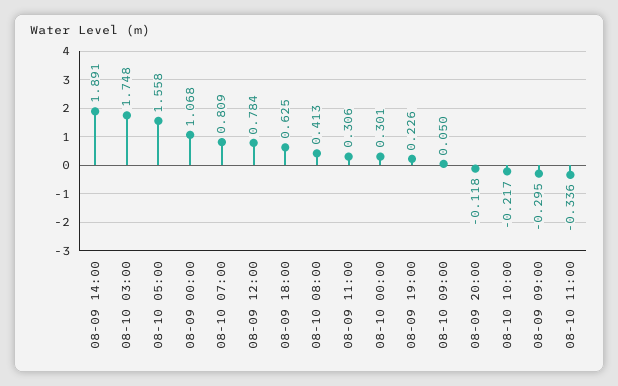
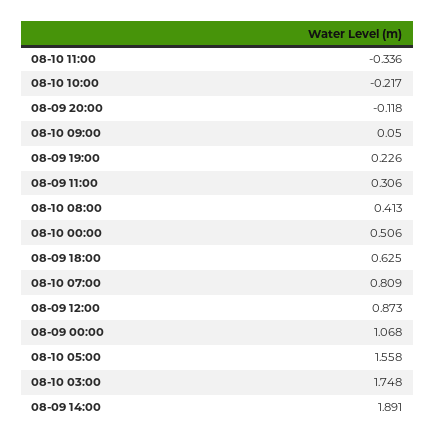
  {
    "08-09 14:00": 1.891,
    "08-10 03:00": 1.748,
    "08-10 05:00": 1.558,
    "08-09 00:00": 1.068,
    "08-10 07:00": 0.809,
-   "08-09 12:00": 0.784,
+   "08-09 12:00": 0.873,
    "08-09 18:00": 0.625,
    "08-10 08:00": 0.413,
    "08-09 11:00": 0.306,
-   "08-10 00:00": 0.301,
+   "08-10 00:00": 0.506,
    "08-09 19:00": 0.226,
    "08-10 09:00": 0.05,
    "08-09 20:00": -0.118,
    "08-10 10:00": -0.217,
-   "08-09 09:00": -0.295,
    "08-10 11:00": -0.336
  }

